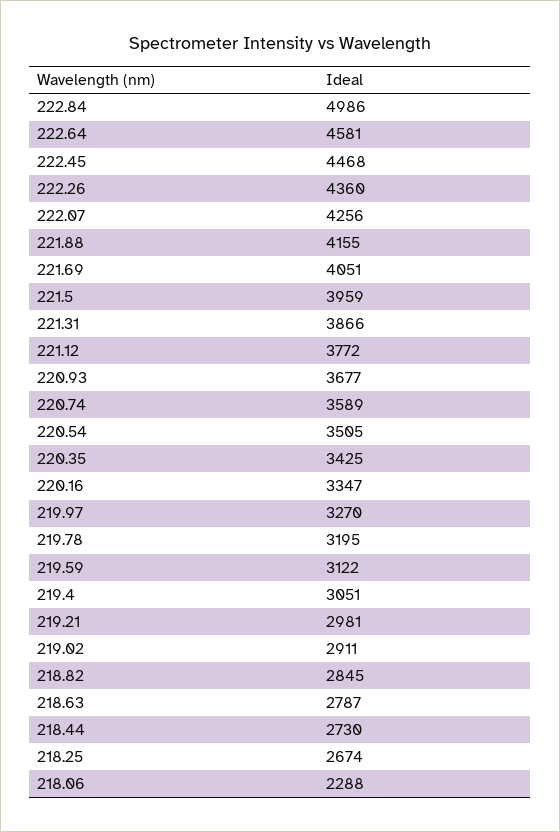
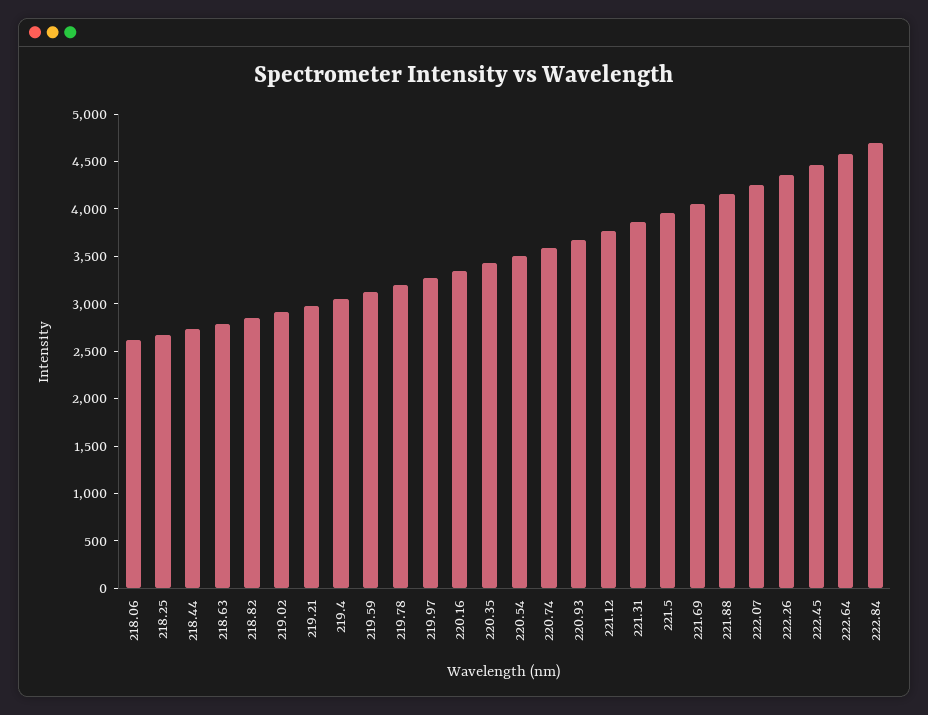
  {
-   "222.84": 4986,
+   "222.84": 4700,
    "222.64": 4581,
    "222.45": 4468,
    "222.26": 4360,
    "222.07": 4256,
    "221.88": 4155,
    "221.69": 4051,
    "221.5": 3959,
    "221.31": 3866,
    "221.12": 3772,
    "220.93": 3677,
    "220.74": 3589,
    "220.54": 3505,
    "220.35": 3425,
    "220.16": 3347,
    "219.97": 3270,
    "219.78": 3195,
    "219.59": 3122,
    "219.4": 3051,
    "219.21": 2981,
    "219.02": 2911,
    "218.82": 2845,
    "218.63": 2787,
    "218.44": 2730,
    "218.25": 2674,
-   "218.06": 2288
+   "218.06": 2600
  }

